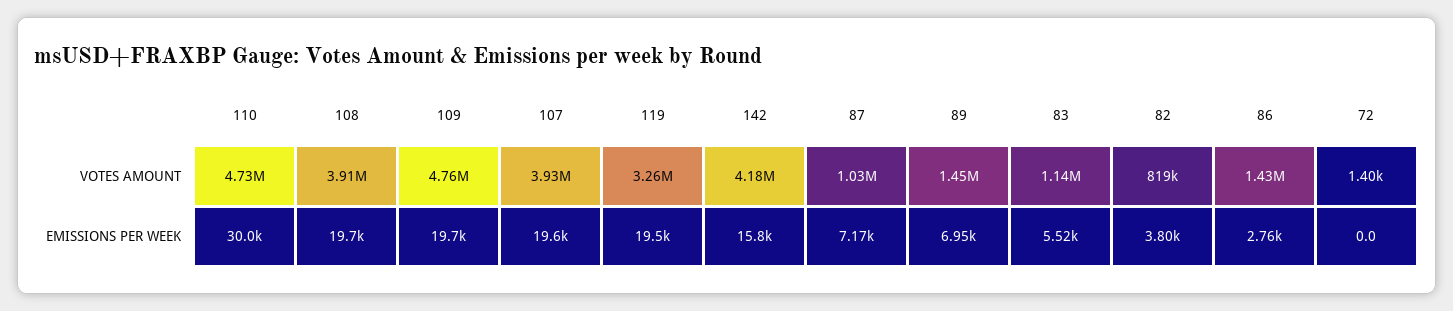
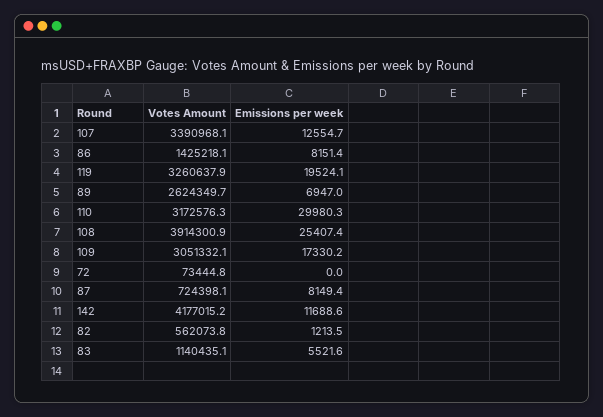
  {
    "110": {
-     "VOTES AMOUNT": 4730000,
+     "VOTES AMOUNT": 3172576.3,
      "EMISSIONS PER WEEK": 29980.3
    },
    "108": {
      "VOTES AMOUNT": 3914300.9,
-     "EMISSIONS PER WEEK": 19700
+     "EMISSIONS PER WEEK": 25407.4
    },
    "109": {
-     "VOTES AMOUNT": 4760000,
+     "VOTES AMOUNT": 3051332.1,
-     "EMISSIONS PER WEEK": 19700
+     "EMISSIONS PER WEEK": 17330.2
    },
    "107": {
-     "VOTES AMOUNT": 3930000,
+     "VOTES AMOUNT": 3390968.1,
-     "EMISSIONS PER WEEK": 19600
+     "EMISSIONS PER WEEK": 12554.7
    },
    "119": {
      "VOTES AMOUNT": 3260637.9,
      "EMISSIONS PER WEEK": 19524.1
    },
    "142": {
      "VOTES AMOUNT": 4177015.2,
-     "EMISSIONS PER WEEK": 15800
+     "EMISSIONS PER WEEK": 11688.6
    },
    "87": {
-     "VOTES AMOUNT": 1030000,
+     "VOTES AMOUNT": 724398.1,
-     "EMISSIONS PER WEEK": 7170
+     "EMISSIONS PER WEEK": 8149.4
    },
    "89": {
-     "VOTES AMOUNT": 1450000,
+     "VOTES AMOUNT": 2624349.7,
      "EMISSIONS PER WEEK": 6947
    },
    "83": {
      "VOTES AMOUNT": 1140435.1,
      "EMISSIONS PER WEEK": 5521.6
    },
    "82": {
-     "VOTES AMOUNT": 819000,
+     "VOTES AMOUNT": 562073.8,
-     "EMISSIONS PER WEEK": 3800
+     "EMISSIONS PER WEEK": 1213.5
    },
    "86": {
      "VOTES AMOUNT": 1425218.1,
-     "EMISSIONS PER WEEK": 2760
+     "EMISSIONS PER WEEK": 8151.4
    },
    "72": {
-     "VOTES AMOUNT": 1400,
+     "VOTES AMOUNT": 73444.8,
      "EMISSIONS PER WEEK": 0
    }
  }

